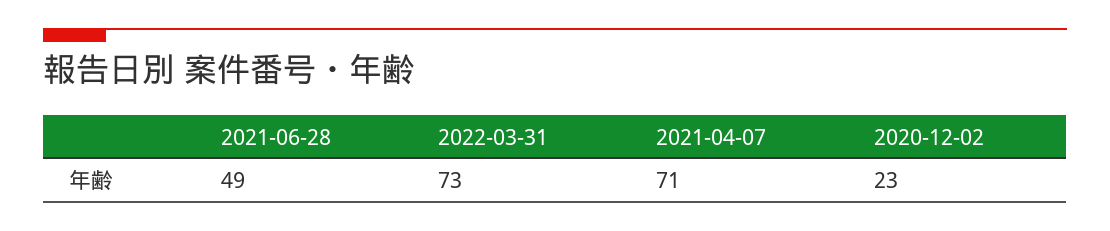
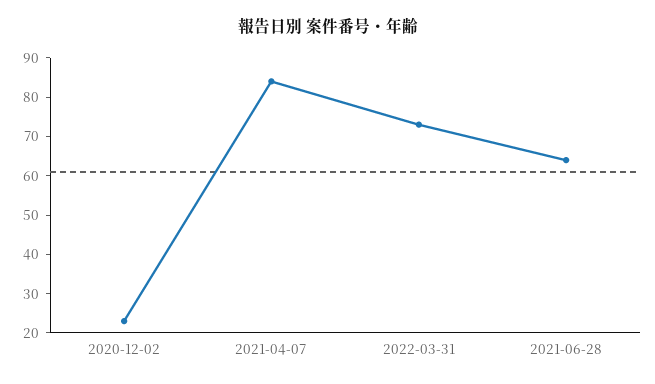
  {
-   "2021-06-28": 49,
+   "2021-06-28": 65,
    "2022-03-31": 73,
-   "2021-04-07": 71,
+   "2021-04-07": 85,
    "2020-12-02": 23
  }

